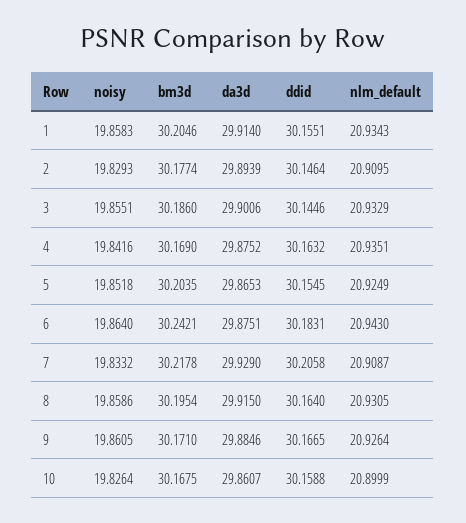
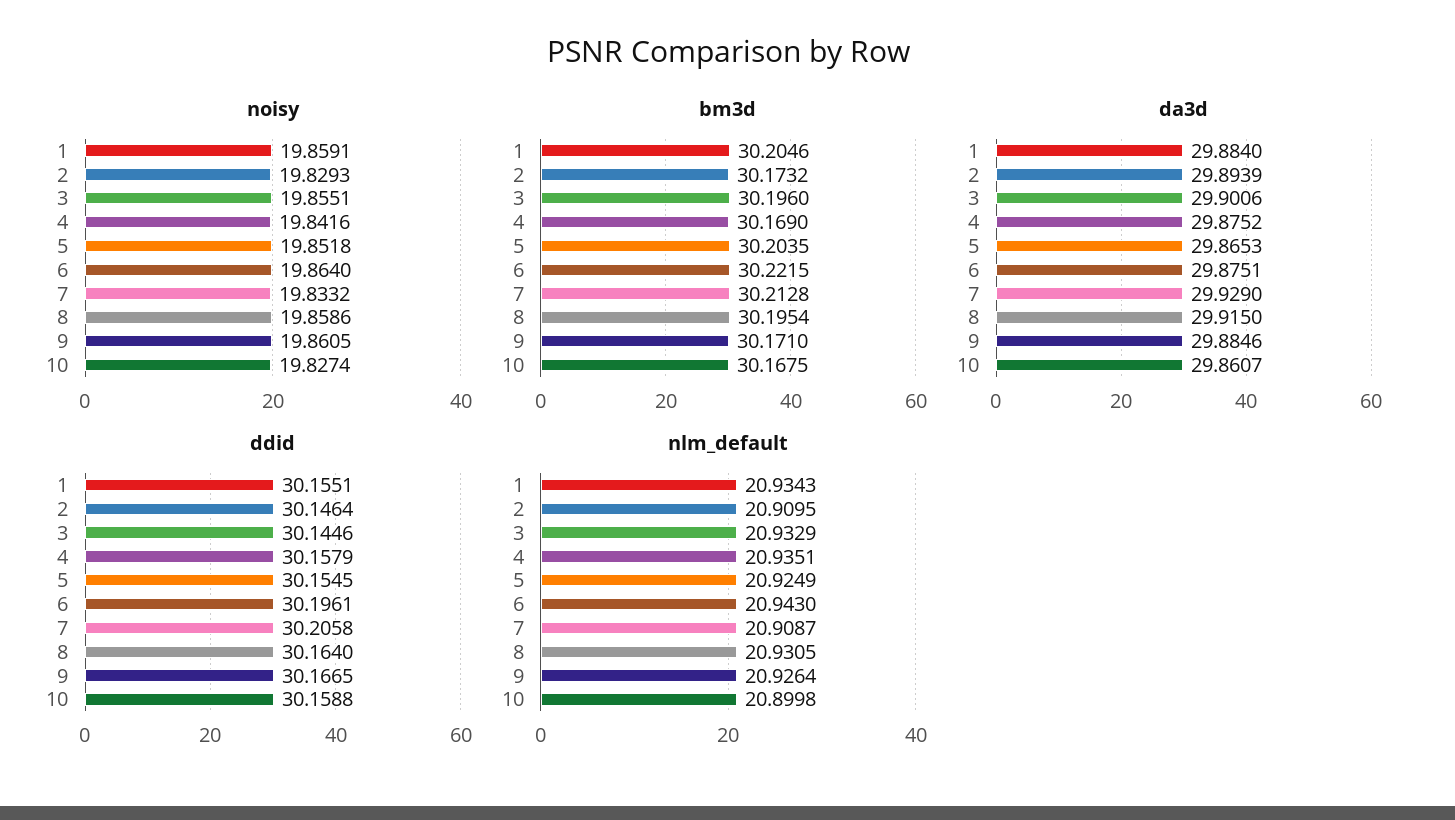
  {
    "noisy": {
-     "1": 19.8583,
+     "1": 19.8591,
      "2": 19.8293,
      "3": 19.8551,
      "4": 19.8416,
      "5": 19.8518,
      "6": 19.864,
      "7": 19.8332,
      "8": 19.8586,
      "9": 19.8605,
-     "10": 19.8264
+     "10": 19.8274
    },
    "bm3d": {
      "1": 30.2046,
-     "2": 30.1774,
+     "2": 30.1732,
-     "3": 30.186,
+     "3": 30.196,
      "4": 30.169,
      "5": 30.2035,
-     "6": 30.2421,
+     "6": 30.2215,
-     "7": 30.2178,
+     "7": 30.2128,
      "8": 30.1954,
      "9": 30.171,
      "10": 30.1675
    },
    "da3d": {
-     "1": 29.914,
+     "1": 29.884,
      "2": 29.8939,
      "3": 29.9006,
      "4": 29.8752,
      "5": 29.8653,
      "6": 29.8751,
      "7": 29.929,
      "8": 29.915,
      "9": 29.8846,
      "10": 29.8607
    },
    "ddid": {
      "1": 30.1551,
      "2": 30.1464,
      "3": 30.1446,
-     "4": 30.1632,
+     "4": 30.1579,
      "5": 30.1545,
-     "6": 30.1831,
+     "6": 30.1961,
      "7": 30.2058,
      "8": 30.164,
      "9": 30.1665,
      "10": 30.1588
    },
    "nlm_default": {
      "1": 20.9343,
      "2": 20.9095,
      "3": 20.9329,
      "4": 20.9351,
      "5": 20.9249,
      "6": 20.943,
      "7": 20.9087,
      "8": 20.9305,
      "9": 20.9264,
-     "10": 20.8999
+     "10": 20.8998
    }
  }

